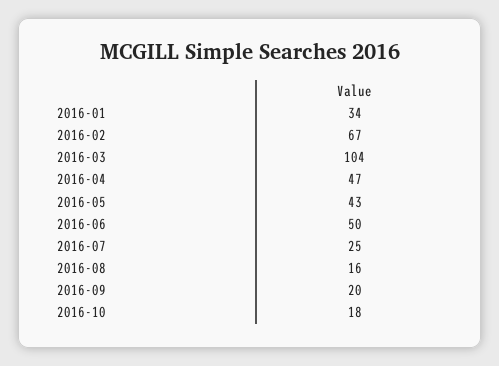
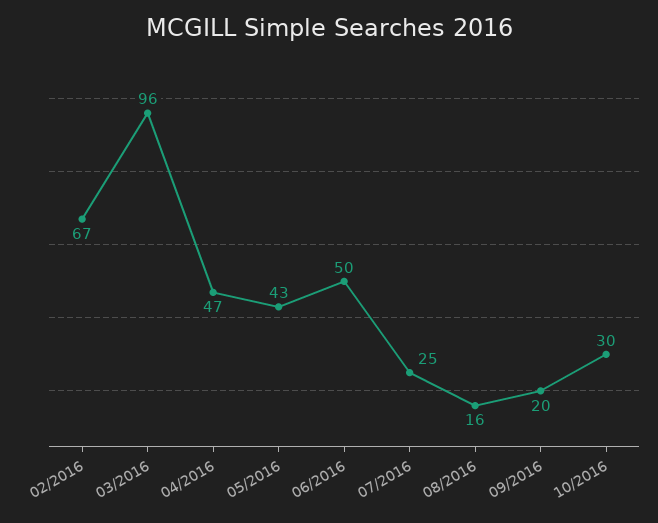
  {
-   "2016-01": 34,
    "2016-02": 67,
-   "2016-03": 104,
+   "2016-03": 96,
    "2016-04": 47,
    "2016-05": 43,
    "2016-06": 50,
    "2016-07": 25,
    "2016-08": 16,
    "2016-09": 20,
-   "2016-10": 18
+   "2016-10": 30
  }

